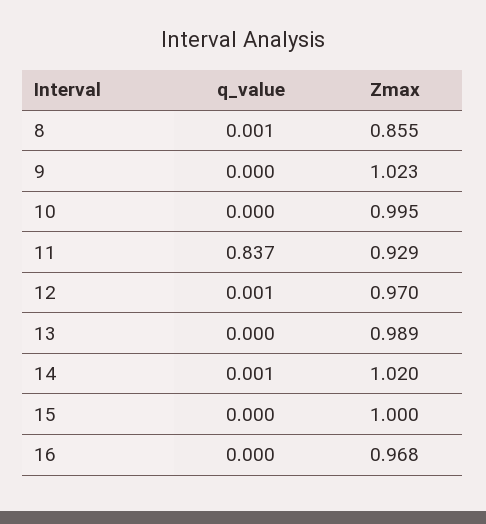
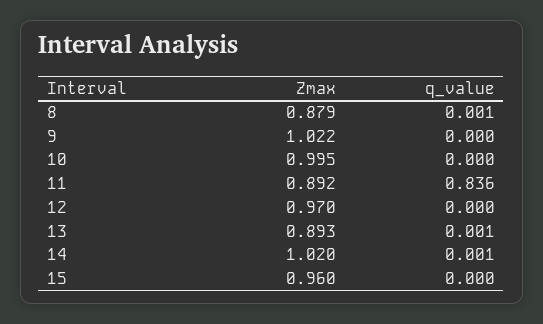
  {
    "q_value": {
      "8": 0.001,
      "9": 0,
      "10": 0,
-     "11": 0.837,
+     "11": 0.836,
-     "12": 0.001,
+     "12": 0,
-     "13": 0,
+     "13": 0.001,
      "14": 0.001,
-     "15": 0,
+     "15": 0
-     "16": 0
    },
    "Zmax": {
-     "8": 0.855,
+     "8": 0.879,
-     "9": 1.023,
+     "9": 1.022,
      "10": 0.995,
-     "11": 0.929,
+     "11": 0.892,
      "12": 0.97,
-     "13": 0.989,
+     "13": 0.893,
      "14": 1.02,
-     "15": 1,
+     "15": 0.96
-     "16": 0.968
    }
  }

